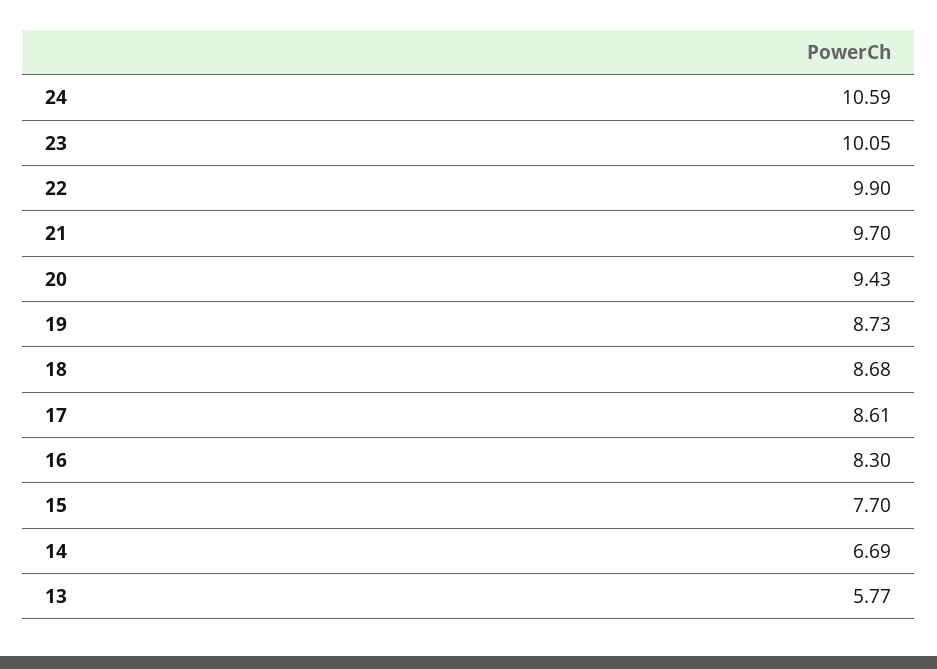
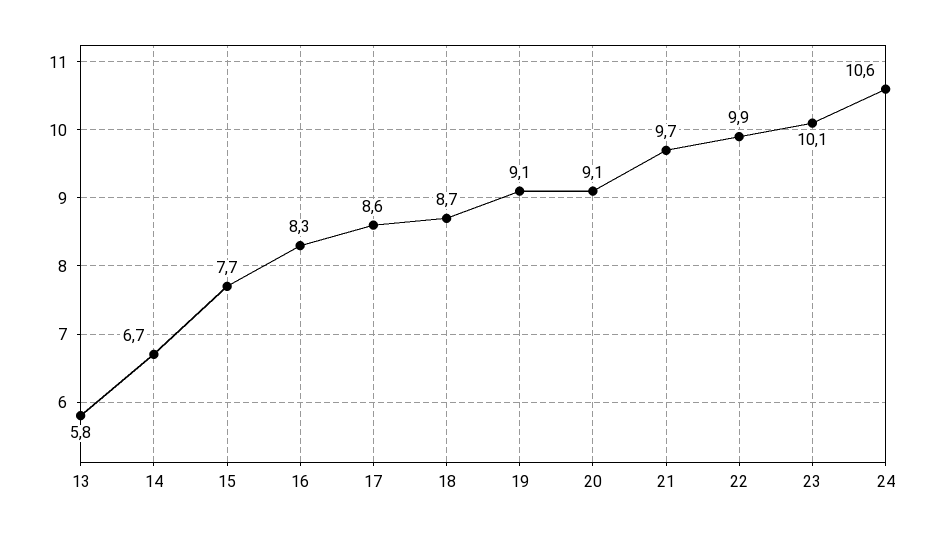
  {
    "24": 10.59,
    "23": 10.05,
    "22": 9.9,
    "21": 9.7,
-   "20": 9.43,
+   "20": 9.1,
-   "19": 8.73,
+   "19": 9.1,
    "18": 8.68,
    "17": 8.61,
    "16": 8.3,
    "15": 7.7,
    "14": 6.69,
    "13": 5.77
  }

